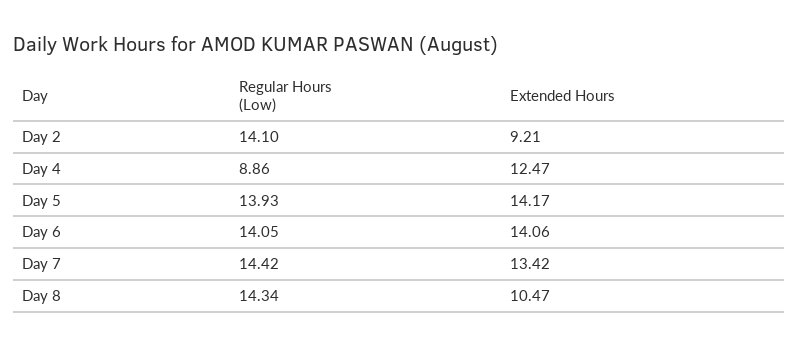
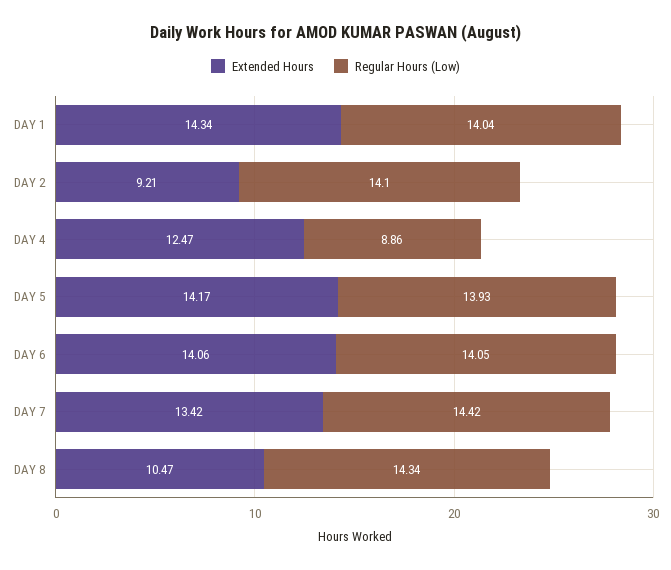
  {
    "Regular Hours (Low)": {
      "Day 2": 14.1,
      "Day 4": 8.86,
      "Day 5": 13.93,
      "Day 6": 14.05,
      "Day 7": 14.42,
-     "Day 8": 14.34
+     "Day 8": 14.34,
+     "DAY 1": 14.04
    },
    "Extended Hours": {
      "Day 2": 9.21,
      "Day 4": 12.47,
      "Day 5": 14.17,
      "Day 6": 14.06,
      "Day 7": 13.42,
-     "Day 8": 10.47
+     "Day 8": 10.47,
+     "DAY 1": 14.34
    }
  }

